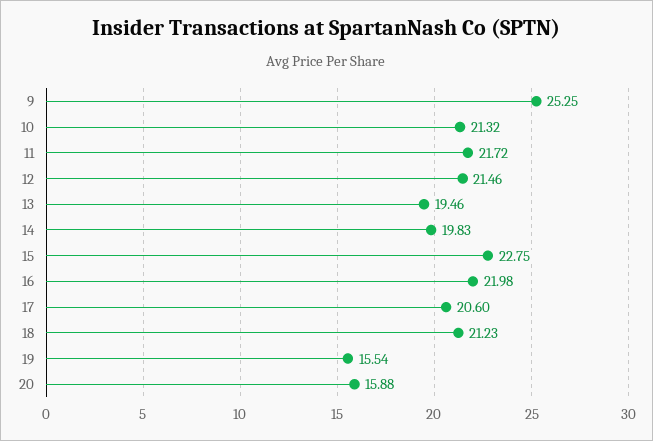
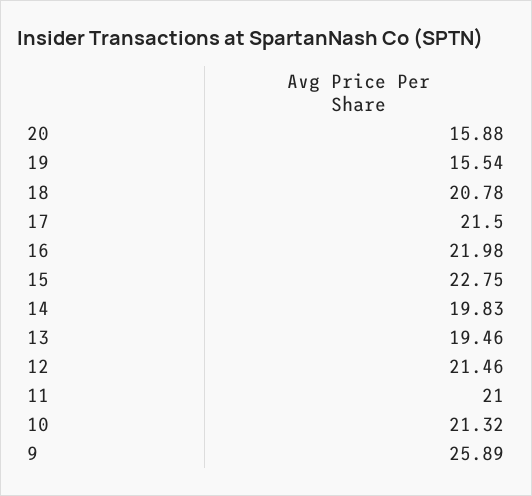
  {
-   "9": 25.25,
+   "9": 25.89,
    "10": 21.32,
-   "11": 21.72,
+   "11": 21,
    "12": 21.46,
    "13": 19.46,
    "14": 19.83,
    "15": 22.75,
    "16": 21.98,
-   "17": 20.6,
+   "17": 21.5,
-   "18": 21.23,
+   "18": 20.78,
    "19": 15.54,
    "20": 15.88
  }

